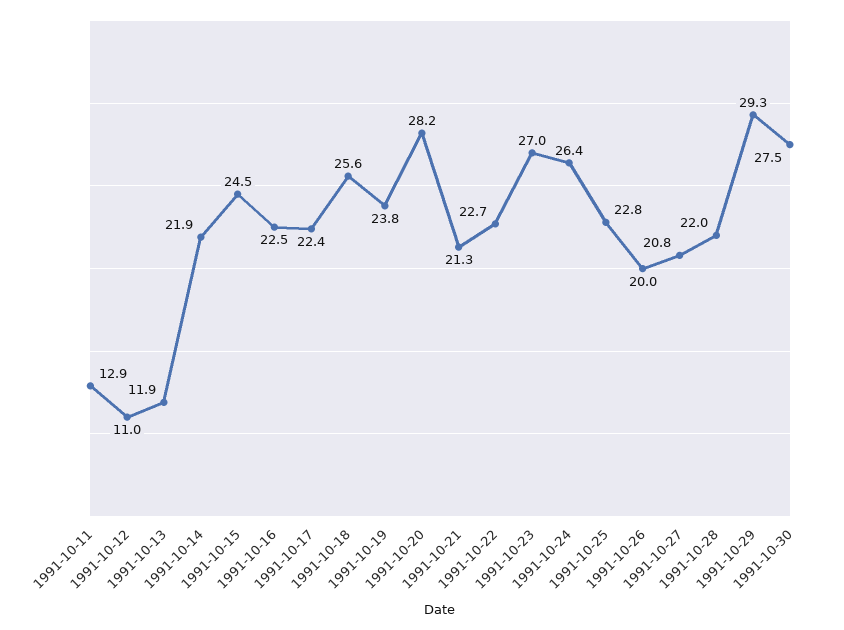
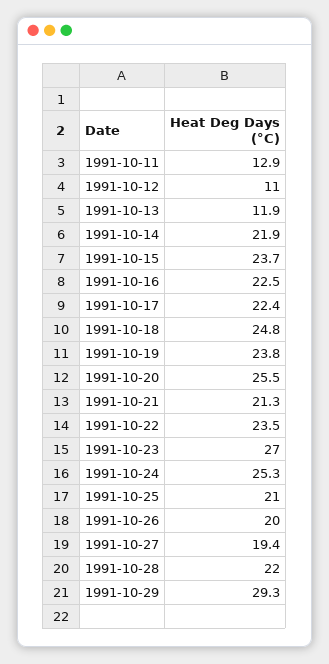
  {
    "1991-10-11": 12.9,
    "1991-10-12": 11,
    "1991-10-13": 11.9,
    "1991-10-14": 21.9,
-   "1991-10-15": 24.5,
+   "1991-10-15": 23.7,
    "1991-10-16": 22.5,
    "1991-10-17": 22.4,
-   "1991-10-18": 25.6,
+   "1991-10-18": 24.8,
    "1991-10-19": 23.8,
-   "1991-10-20": 28.2,
+   "1991-10-20": 25.5,
    "1991-10-21": 21.3,
-   "1991-10-22": 22.7,
+   "1991-10-22": 23.5,
    "1991-10-23": 27,
-   "1991-10-24": 26.4,
+   "1991-10-24": 25.3,
-   "1991-10-25": 22.8,
+   "1991-10-25": 21,
    "1991-10-26": 20,
-   "1991-10-27": 20.8,
+   "1991-10-27": 19.4,
    "1991-10-28": 22,
-   "1991-10-29": 29.3,
+   "1991-10-29": 29.3
-   "1991-10-30": 27.5
  }

